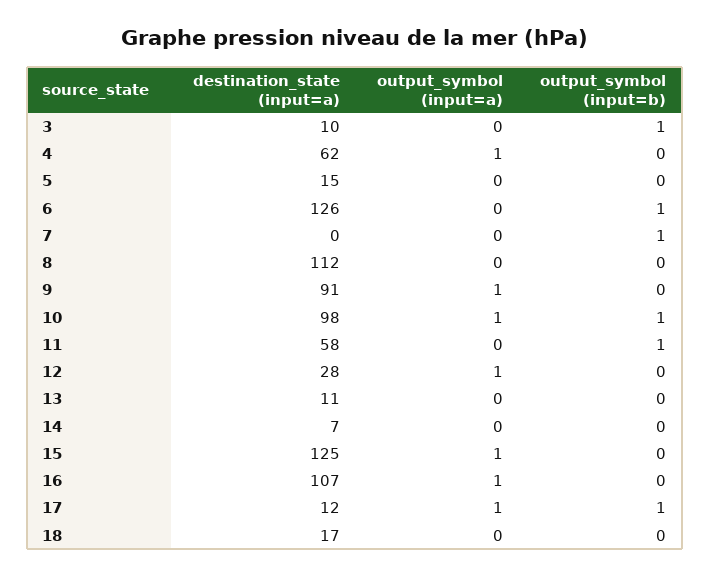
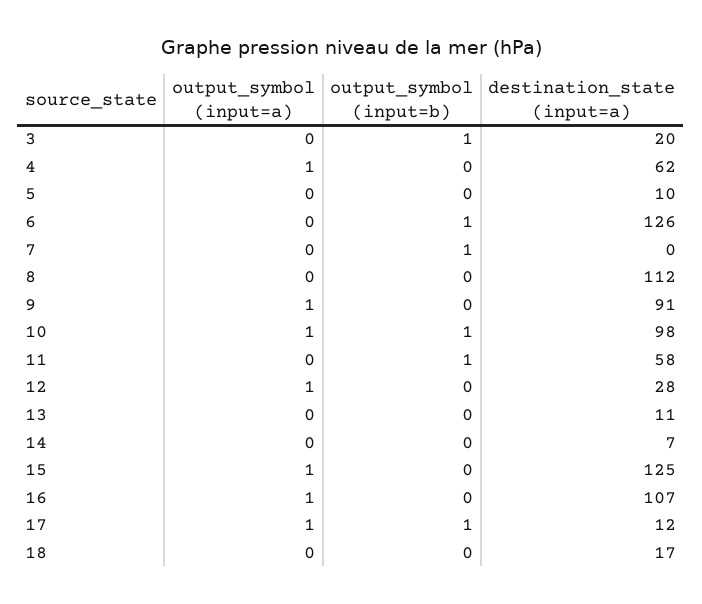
  {
    "destination_state (input=a)": {
-     "3": 10,
+     "3": 20,
      "4": 62,
-     "5": 15,
+     "5": 10,
      "6": 126,
      "7": 0,
      "8": 112,
      "9": 91,
      "10": 98,
      "11": 58,
      "12": 28,
      "13": 11,
      "14": 7,
      "15": 125,
      "16": 107,
      "17": 12,
      "18": 17
    },
    "output_symbol (input=a)": {
      "3": 0,
      "4": 1,
      "5": 0,
      "6": 0,
      "7": 0,
      "8": 0,
      "9": 1,
      "10": 1,
      "11": 0,
      "12": 1,
      "13": 0,
      "14": 0,
      "15": 1,
      "16": 1,
      "17": 1,
      "18": 0
    },
    "output_symbol (input=b)": {
      "3": 1,
      "4": 0,
      "5": 0,
      "6": 1,
      "7": 1,
      "8": 0,
      "9": 0,
      "10": 1,
      "11": 1,
      "12": 0,
      "13": 0,
      "14": 0,
      "15": 0,
      "16": 0,
      "17": 1,
      "18": 0
    }
  }

